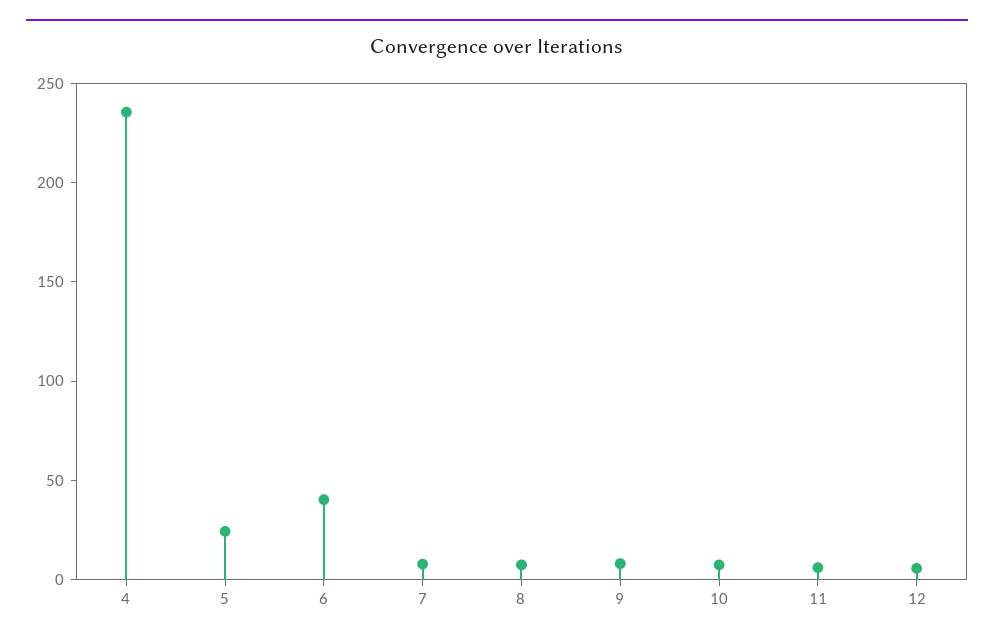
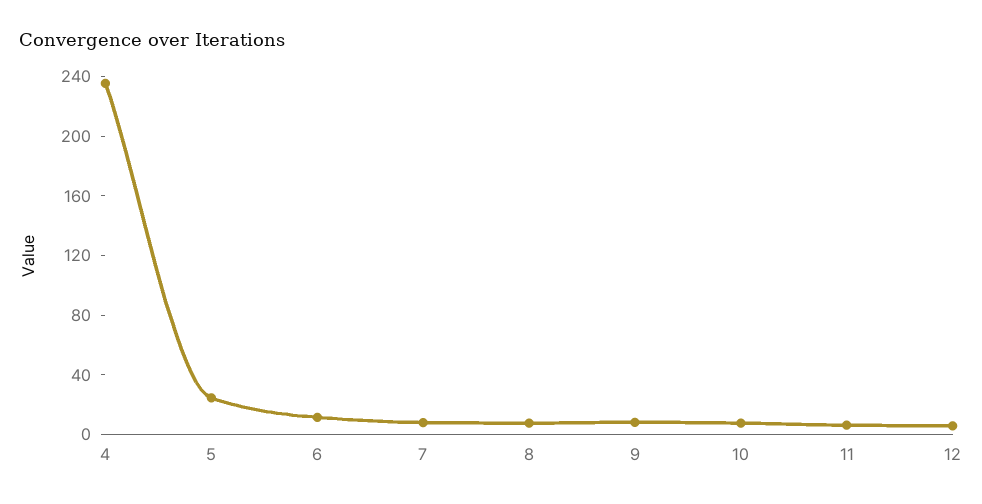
  {
    "4": 240,
    "5": 20,
-   "6": 40,
+   "6": 10,
    "7": 10,
    "8": 10,
    "9": 10,
    "10": 10,
    "11": 10,
    "12": 10
  }

